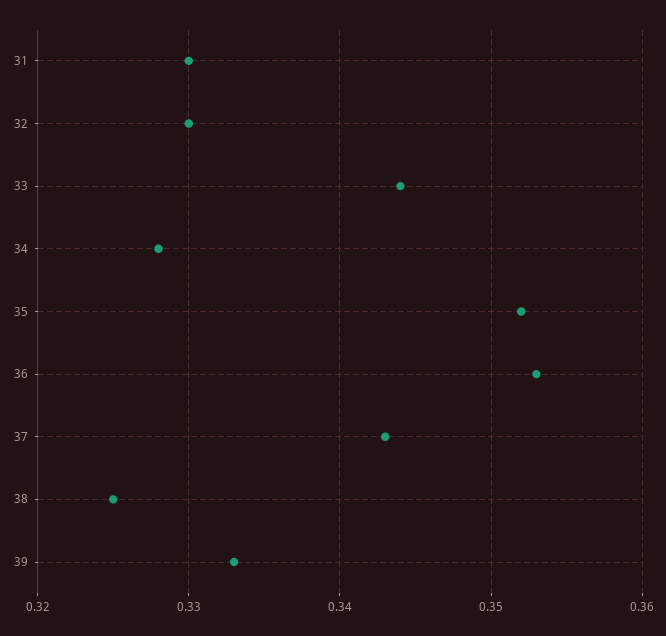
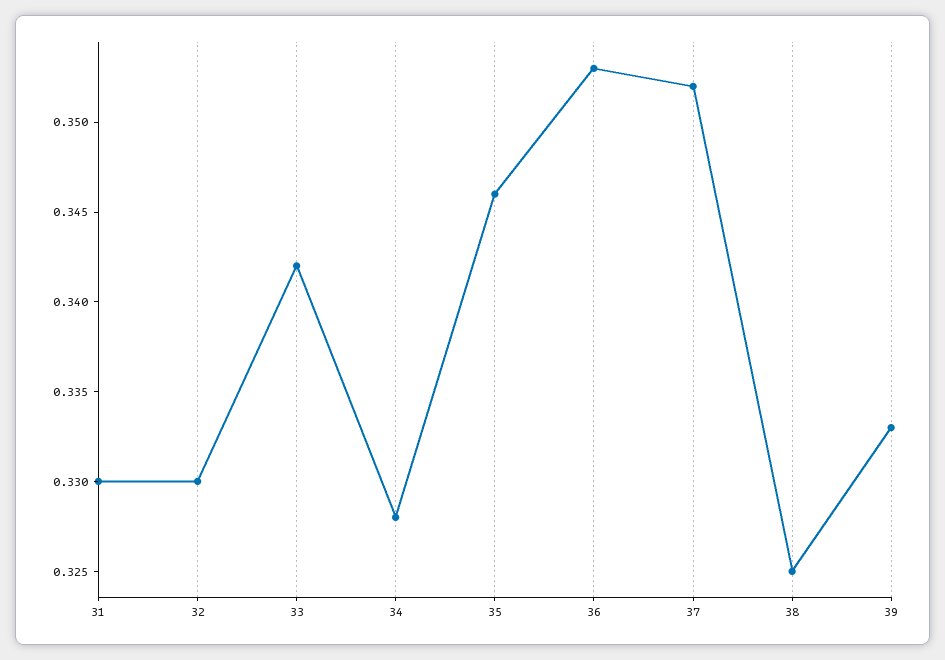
  {
    "31": 0.33,
    "32": 0.33,
-   "33": 0.344,
+   "33": 0.342,
    "34": 0.328,
-   "35": 0.352,
+   "35": 0.346,
    "36": 0.353,
-   "37": 0.343,
+   "37": 0.352,
    "38": 0.325,
    "39": 0.333
  }

